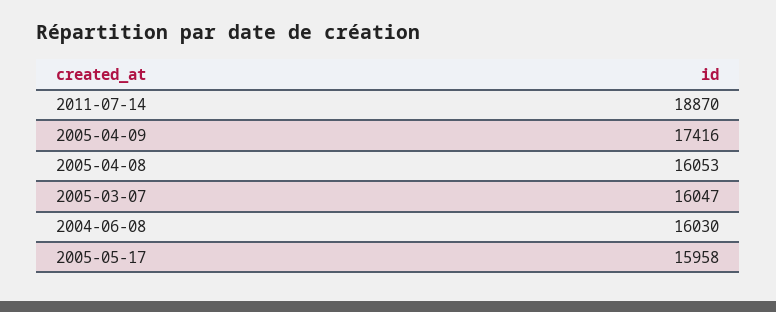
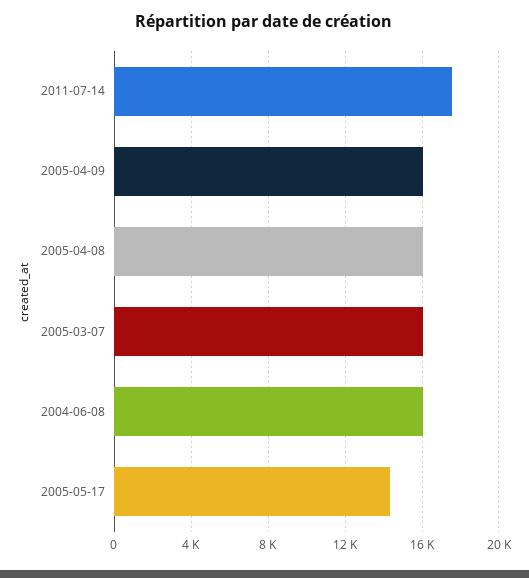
  {
-   "2011-07-14": 18870,
+   "2011-07-14": 17500,
-   "2005-04-09": 17416,
+   "2005-04-09": 16000,
    "2005-04-08": 16053,
    "2005-03-07": 16047,
    "2004-06-08": 16030,
-   "2005-05-17": 15958
+   "2005-05-17": 14500
  }

